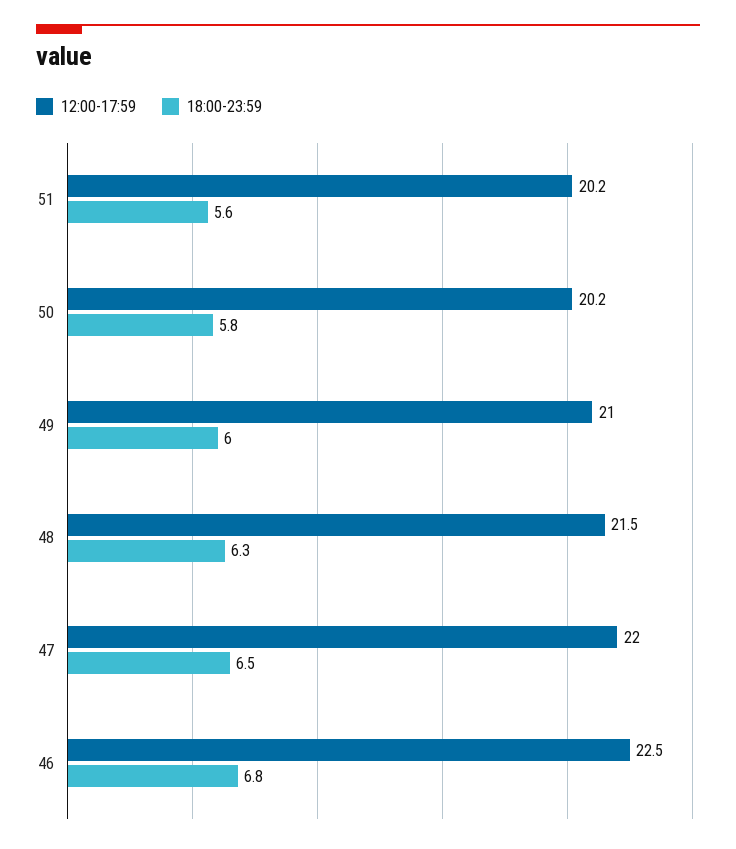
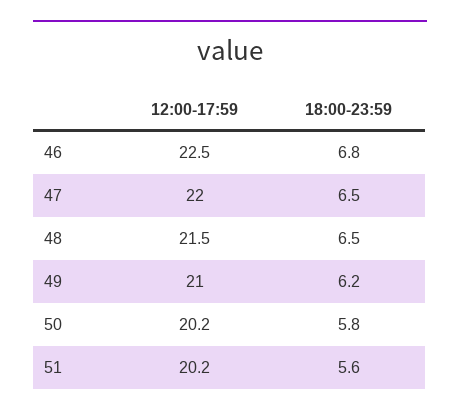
  {
    "12:00-17:59": {
      "51": 20.2,
      "50": 20.2,
      "49": 21,
      "48": 21.5,
      "47": 22,
      "46": 22.5
    },
    "18:00-23:59": {
      "51": 5.6,
      "50": 5.8,
-     "49": 6,
+     "49": 6.2,
-     "48": 6.3,
+     "48": 6.5,
      "47": 6.5,
      "46": 6.8
    }
  }

